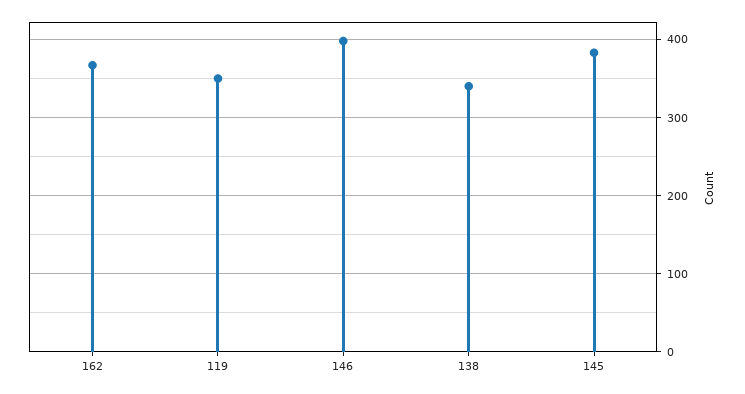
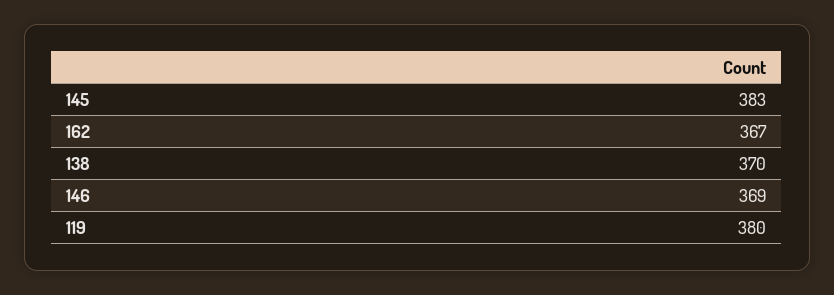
  {
    "162": 367,
-   "119": 350,
+   "119": 380,
-   "146": 400,
+   "146": 369,
-   "138": 340,
+   "138": 370,
    "145": 383
  }

